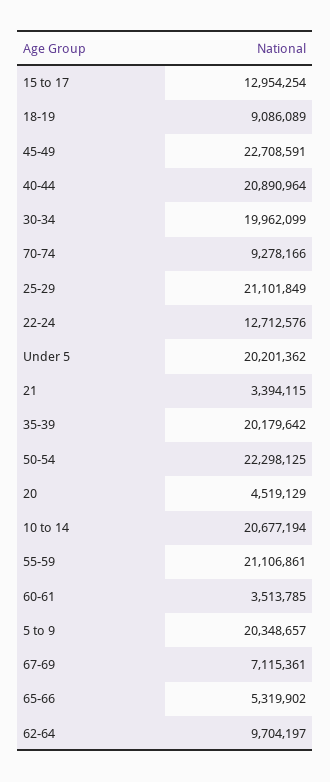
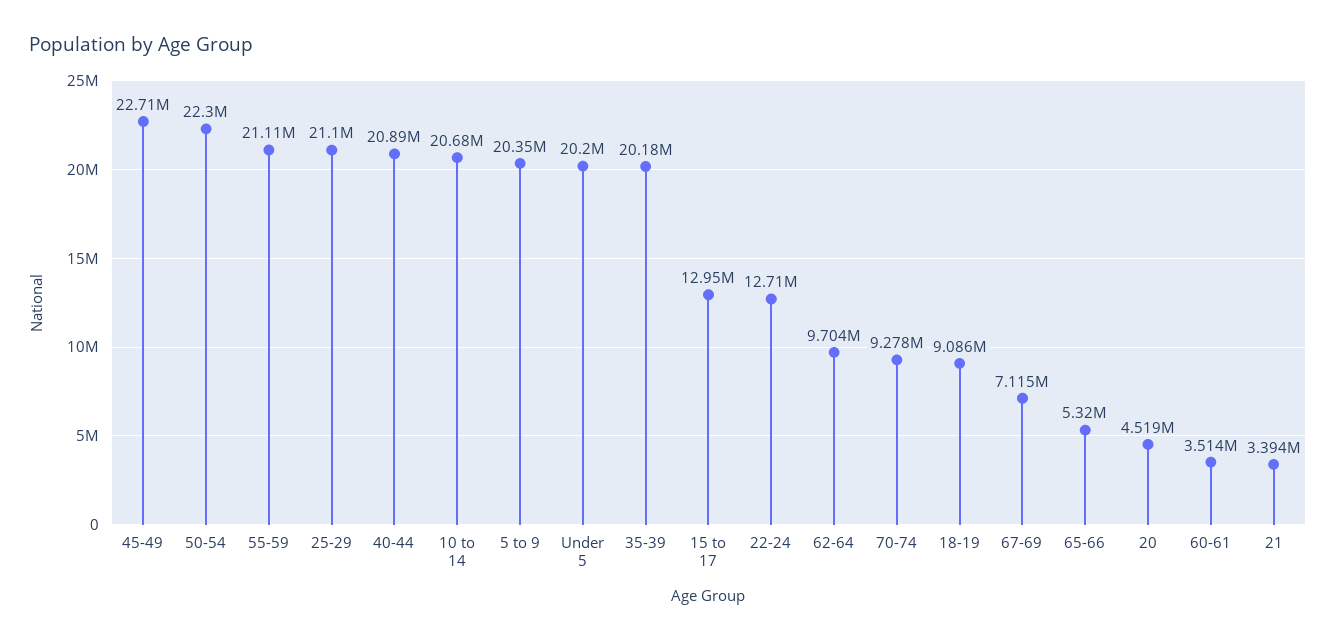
  {
    "15 to 17": 12954254,
    "18-19": 9086089,
    "45-49": 22708591,
    "40-44": 20890964,
-   "30-34": 19962099,
    "70-74": 9278166,
    "25-29": 21101849,
    "22-24": 12712576,
    "Under 5": 20201362,
    "21": 3394115,
    "35-39": 20179642,
    "50-54": 22298125,
    "20": 4519129,
    "10 to 14": 20677194,
    "55-59": 21106861,
    "60-61": 3513785,
    "5 to 9": 20348657,
    "67-69": 7115361,
    "65-66": 5319902,
    "62-64": 9704197
  }

